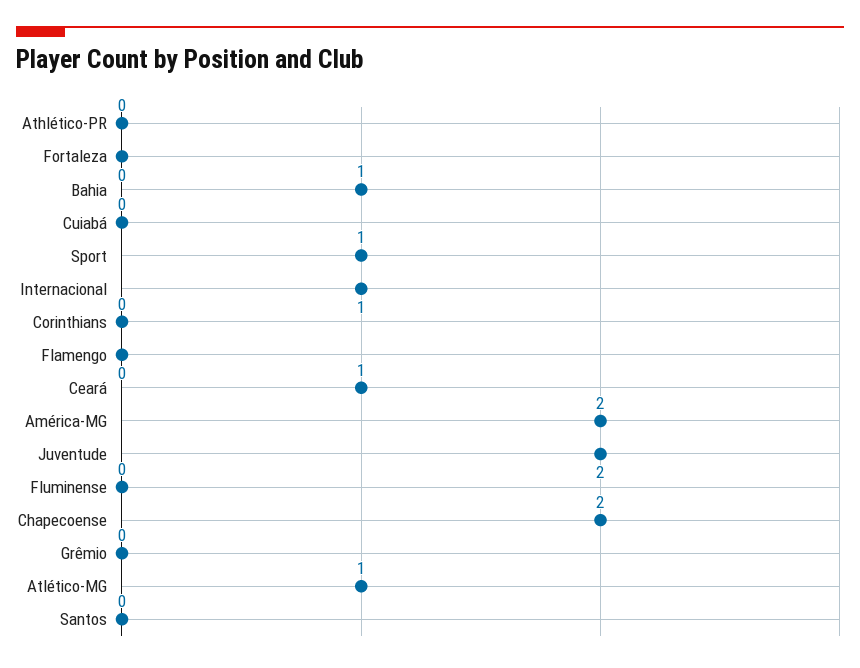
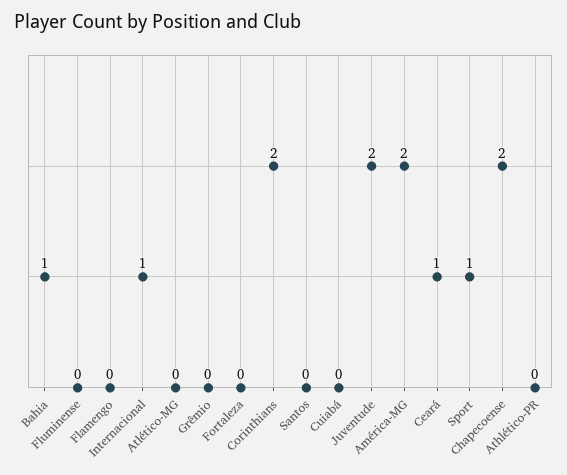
  {
    "Athlético-PR": 0,
    "Fortaleza": 0,
    "Bahia": 1,
    "Cuiabá": 0,
    "Sport": 1,
    "Internacional": 1,
-   "Corinthians": 0,
+   "Corinthians": 2,
    "Flamengo": 0,
    "Ceará": 1,
    "América-MG": 2,
    "Juventude": 2,
    "Fluminense": 0,
    "Chapecoense": 2,
    "Grêmio": 0,
-   "Atlético-MG": 1,
+   "Atlético-MG": 0,
    "Santos": 0
  }

